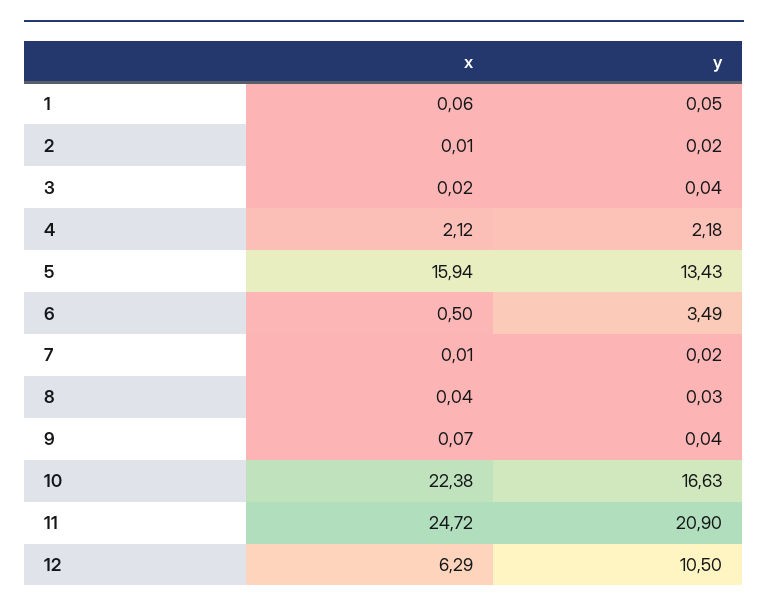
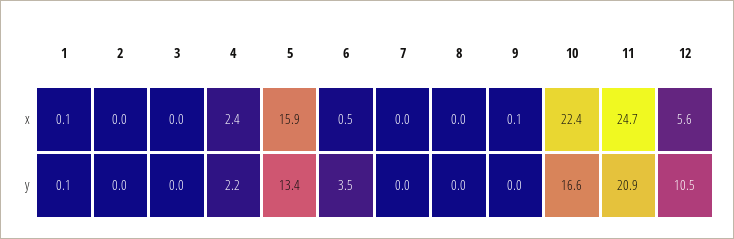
  {
    "x": {
      "1": 0.06,
      "2": 0.01,
      "3": 0.02,
-     "4": 2.12,
+     "4": 2.4,
      "5": 15.94,
      "6": 0.5,
      "7": 0.01,
      "8": 0.04,
      "9": 0.07,
      "10": 22.38,
      "11": 24.72,
-     "12": 6.29
+     "12": 5.6
    },
    "y": {
      "1": 0.05,
      "2": 0.02,
      "3": 0.04,
      "4": 2.18,
      "5": 13.43,
      "6": 3.49,
      "7": 0.02,
      "8": 0.03,
      "9": 0.04,
      "10": 16.63,
      "11": 20.9,
      "12": 10.5
    }
  }

